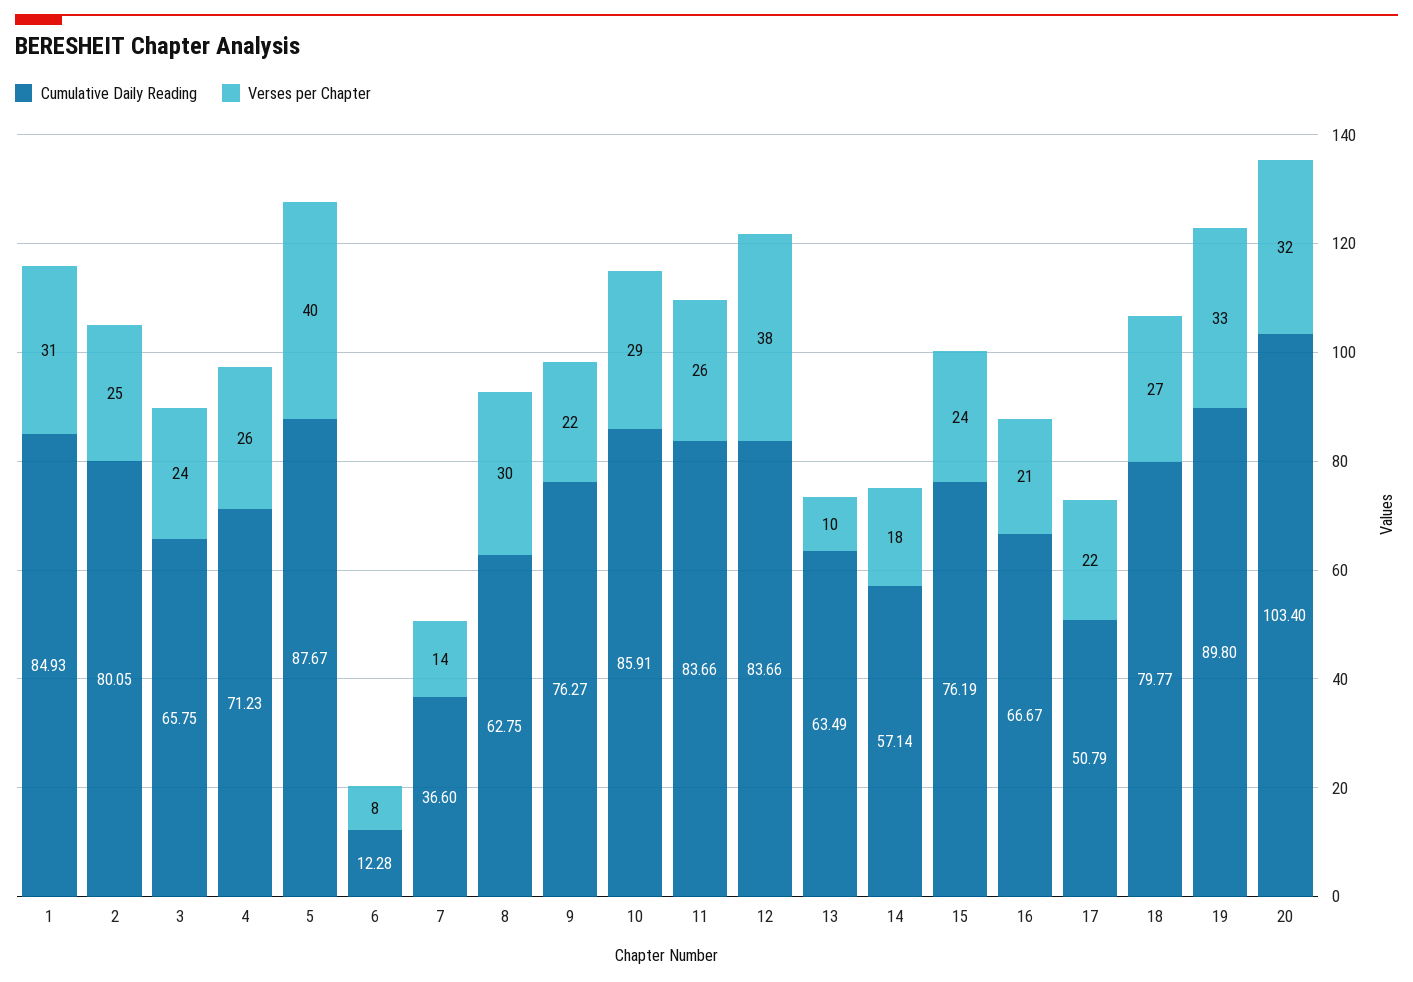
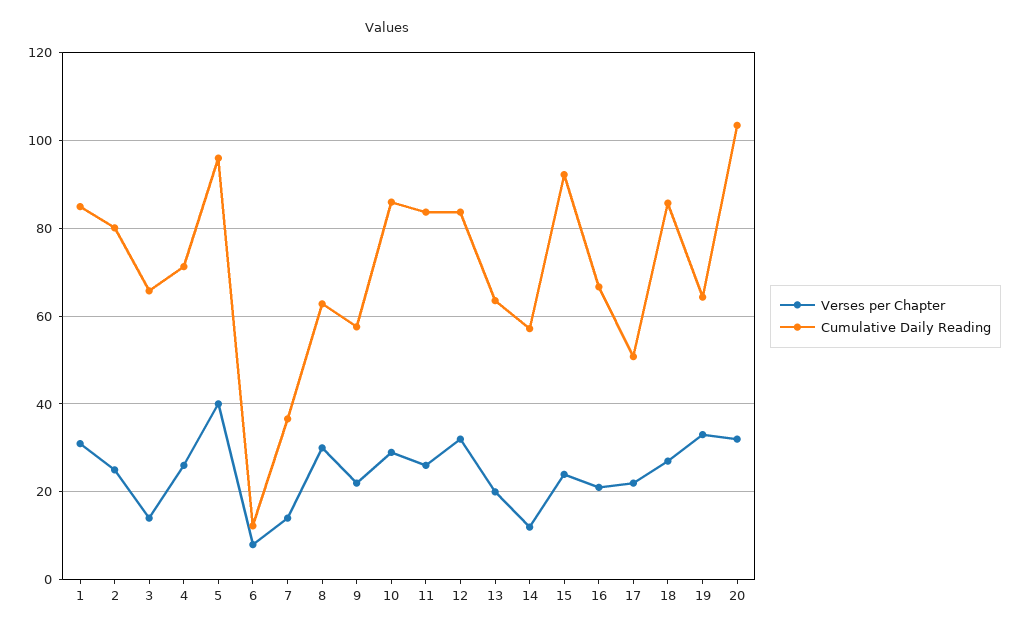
  {
    "Cumulative Daily Reading": {
      "1": 84.93,
      "2": 80.05,
      "3": 65.75,
      "4": 71.23,
-     "5": 87.67,
+     "5": 96,
      "6": 12.28,
      "7": 36.6,
      "8": 62.75,
-     "9": 76.27,
+     "9": 58,
      "10": 85.91,
      "11": 83.66,
      "12": 83.66,
      "13": 63.49,
      "14": 57.14,
-     "15": 76.19,
+     "15": 92,
      "16": 66.67,
      "17": 50.79,
-     "18": 79.77,
+     "18": 86,
-     "19": 89.8,
+     "19": 64,
      "20": 103.4
    },
    "Verses per Chapter": {
      "1": 31,
      "2": 25,
-     "3": 24,
+     "3": 14,
      "4": 26,
      "5": 40,
      "6": 8,
      "7": 14,
      "8": 30,
      "9": 22,
      "10": 29,
      "11": 26,
-     "12": 38,
+     "12": 32,
-     "13": 10,
+     "13": 20,
-     "14": 18,
+     "14": 12,
      "15": 24,
      "16": 21,
      "17": 22,
      "18": 27,
      "19": 33,
      "20": 32
    }
  }

